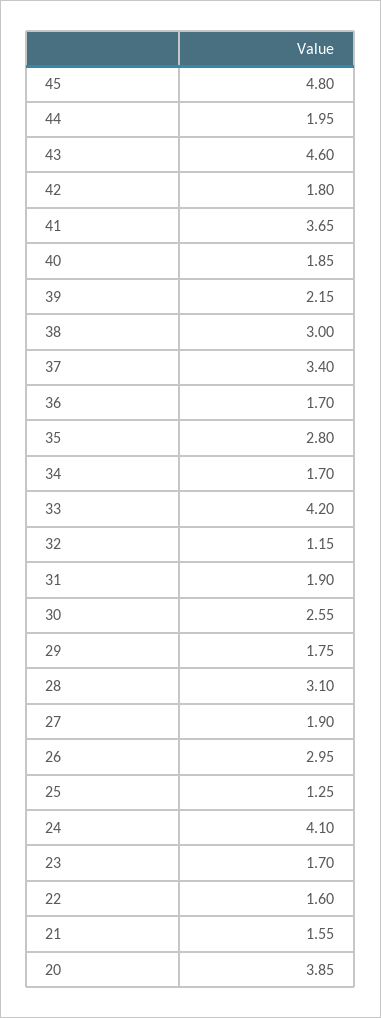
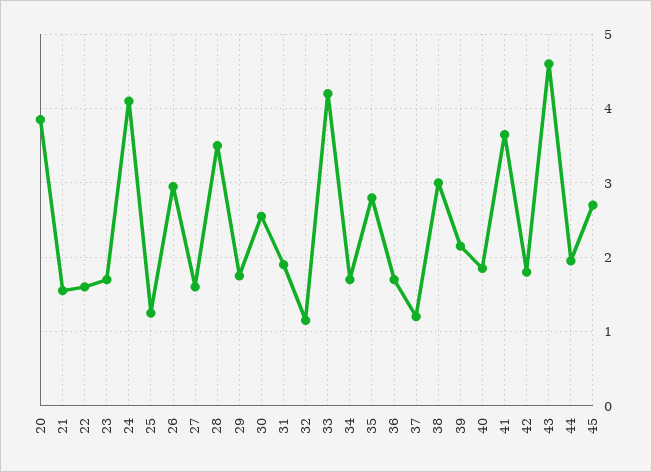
  {
-   "45": 4.8,
+   "45": 2.7,
    "44": 1.95,
    "43": 4.6,
    "42": 1.8,
    "41": 3.65,
    "40": 1.85,
    "39": 2.15,
    "38": 3,
-   "37": 3.4,
+   "37": 1.2,
    "36": 1.7,
    "35": 2.8,
    "34": 1.7,
    "33": 4.2,
    "32": 1.15,
    "31": 1.9,
    "30": 2.55,
    "29": 1.75,
-   "28": 3.1,
+   "28": 3.5,
-   "27": 1.9,
+   "27": 1.6,
    "26": 2.95,
    "25": 1.25,
    "24": 4.1,
    "23": 1.7,
    "22": 1.6,
    "21": 1.55,
    "20": 3.85
  }

